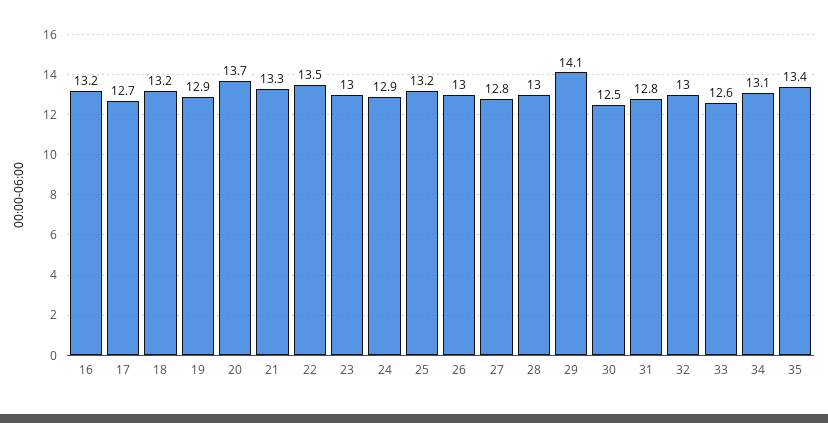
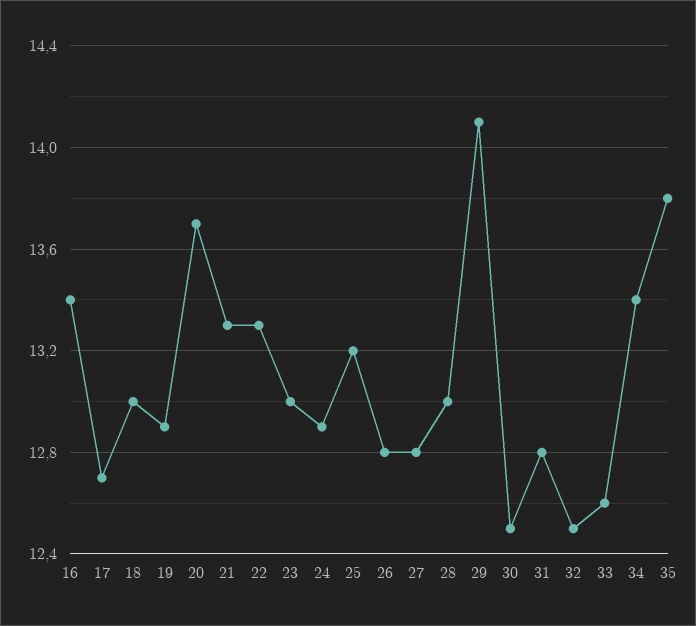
  {
-   "16": 13.2,
+   "16": 13.4,
    "17": 12.7,
-   "18": 13.2,
+   "18": 13,
    "19": 12.9,
    "20": 13.7,
    "21": 13.3,
-   "22": 13.5,
+   "22": 13.3,
    "23": 13,
    "24": 12.9,
    "25": 13.2,
-   "26": 13,
+   "26": 12.8,
    "27": 12.8,
    "28": 13,
    "29": 14.1,
    "30": 12.5,
    "31": 12.8,
-   "32": 13,
+   "32": 12.5,
    "33": 12.6,
-   "34": 13.1,
+   "34": 13.4,
-   "35": 13.4
+   "35": 13.8
  }

